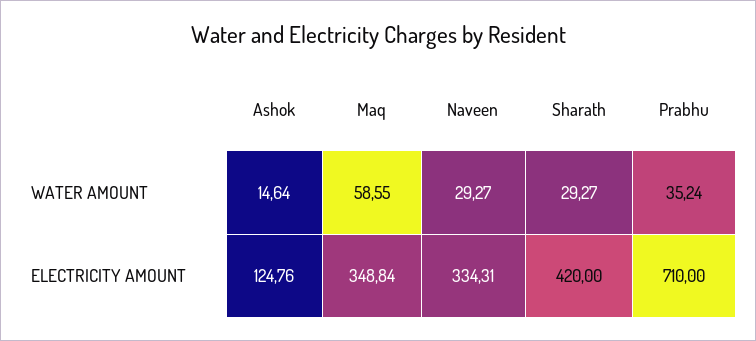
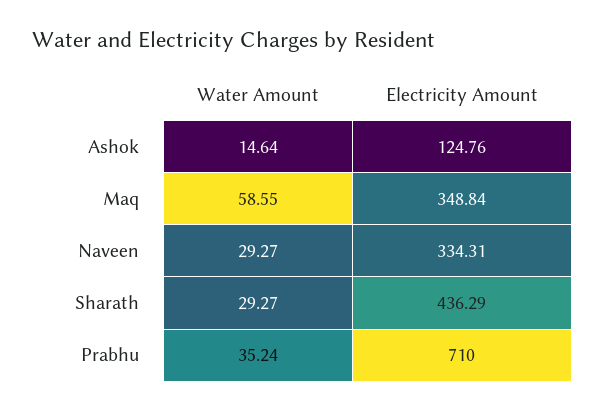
  {
    "Ashok": {
      "WATER AMOUNT": 14.64,
      "ELECTRICITY AMOUNT": 124.76
    },
    "Maq": {
      "WATER AMOUNT": 58.55,
      "ELECTRICITY AMOUNT": 348.84
    },
    "Naveen": {
      "WATER AMOUNT": 29.27,
      "ELECTRICITY AMOUNT": 334.31
    },
    "Sharath": {
      "WATER AMOUNT": 29.27,
-     "ELECTRICITY AMOUNT": 420
+     "ELECTRICITY AMOUNT": 436.29
    },
    "Prabhu": {
      "WATER AMOUNT": 35.24,
      "ELECTRICITY AMOUNT": 710
    }
  }

